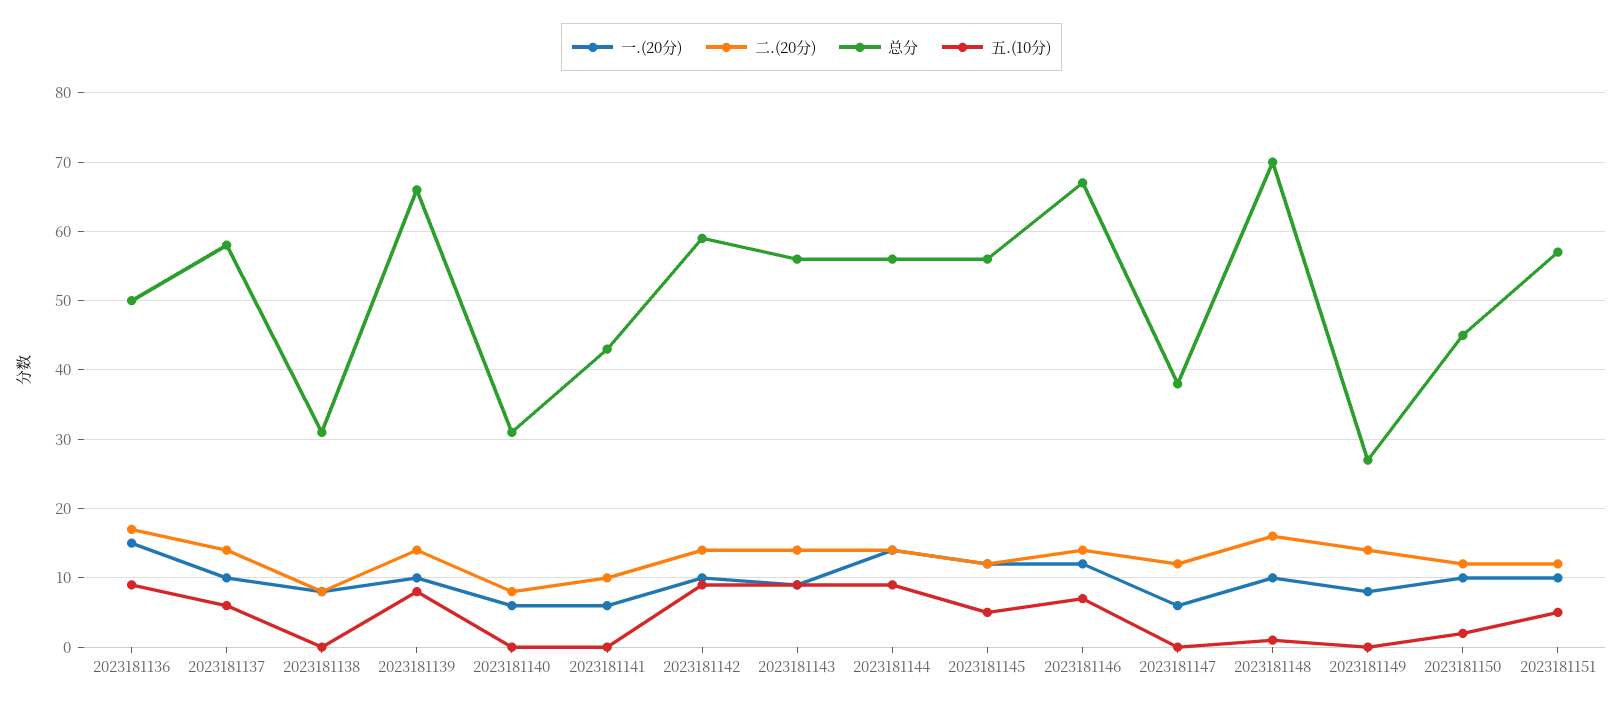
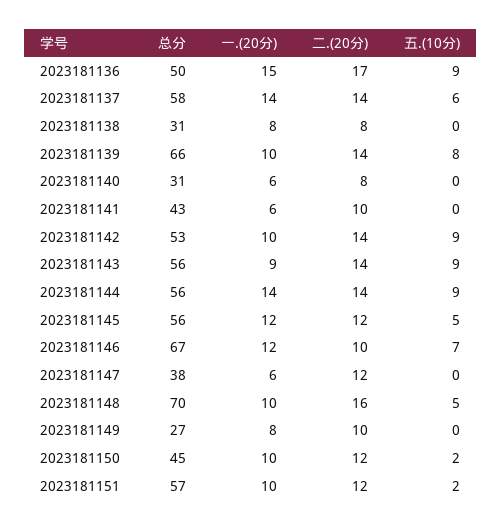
  {
    "一.(20分)": {
      "2023181136": 15,
-     "2023181137": 10,
+     "2023181137": 14,
      "2023181138": 8,
      "2023181139": 10,
      "2023181140": 6,
      "2023181141": 6,
      "2023181142": 10,
      "2023181143": 9,
      "2023181144": 14,
      "2023181145": 12,
      "2023181146": 12,
      "2023181147": 6,
      "2023181148": 10,
      "2023181149": 8,
      "2023181150": 10,
      "2023181151": 10
    },
    "二.(20分)": {
      "2023181136": 17,
      "2023181137": 14,
      "2023181138": 8,
      "2023181139": 14,
      "2023181140": 8,
      "2023181141": 10,
      "2023181142": 14,
      "2023181143": 14,
      "2023181144": 14,
      "2023181145": 12,
-     "2023181146": 14,
+     "2023181146": 10,
      "2023181147": 12,
      "2023181148": 16,
-     "2023181149": 14,
+     "2023181149": 10,
      "2023181150": 12,
      "2023181151": 12
    },
    "总分": {
      "2023181136": 50,
      "2023181137": 58,
      "2023181138": 31,
      "2023181139": 66,
      "2023181140": 31,
      "2023181141": 43,
-     "2023181142": 59,
+     "2023181142": 53,
      "2023181143": 56,
      "2023181144": 56,
      "2023181145": 56,
      "2023181146": 67,
      "2023181147": 38,
      "2023181148": 70,
      "2023181149": 27,
      "2023181150": 45,
      "2023181151": 57
    },
    "五.(10分)": {
      "2023181136": 9,
      "2023181137": 6,
      "2023181138": 0,
      "2023181139": 8,
      "2023181140": 0,
      "2023181141": 0,
      "2023181142": 9,
      "2023181143": 9,
      "2023181144": 9,
      "2023181145": 5,
      "2023181146": 7,
      "2023181147": 0,
-     "2023181148": 1,
+     "2023181148": 5,
      "2023181149": 0,
      "2023181150": 2,
-     "2023181151": 5
+     "2023181151": 2
    }
  }

